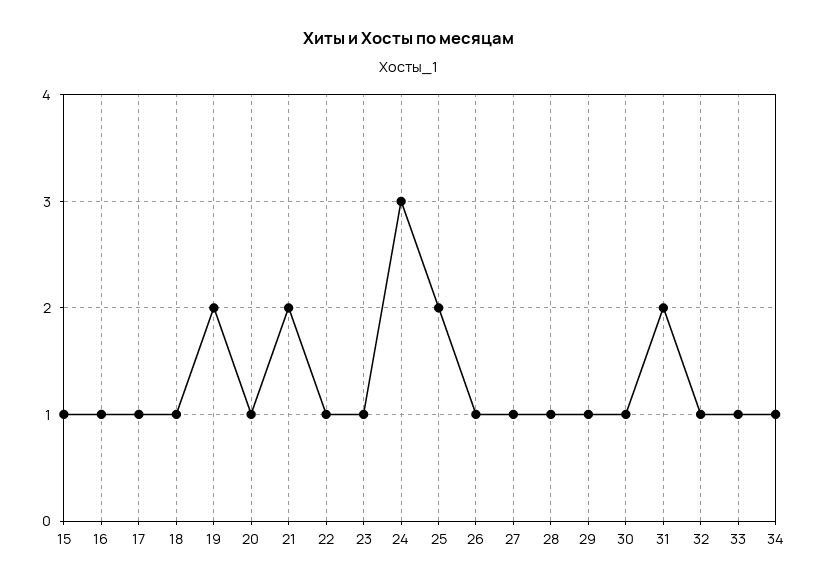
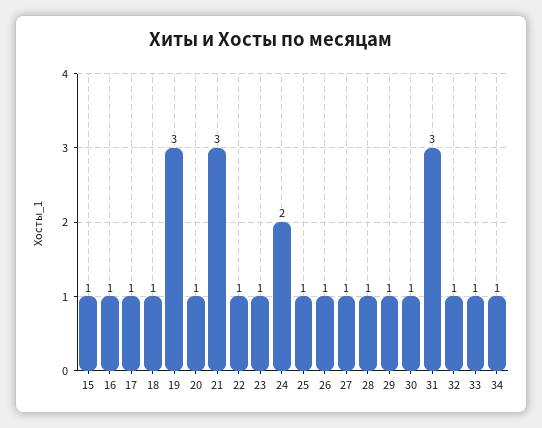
  {
    "15": 1,
    "16": 1,
    "17": 1,
    "18": 1,
-   "19": 2,
+   "19": 3,
    "20": 1,
-   "21": 2,
+   "21": 3,
    "22": 1,
    "23": 1,
-   "24": 3,
+   "24": 2,
-   "25": 2,
+   "25": 1,
    "26": 1,
    "27": 1,
    "28": 1,
    "29": 1,
    "30": 1,
-   "31": 2,
+   "31": 3,
    "32": 1,
    "33": 1,
    "34": 1
  }

